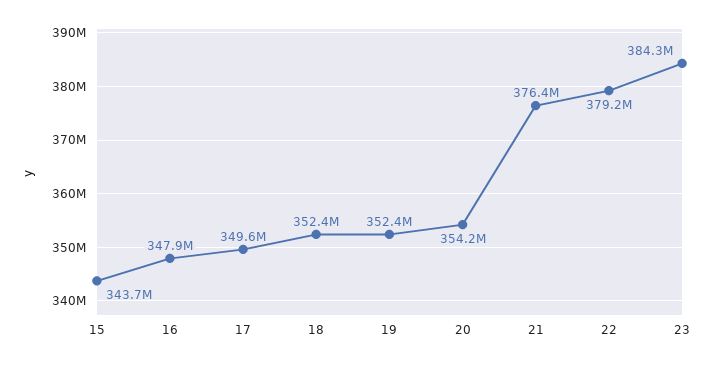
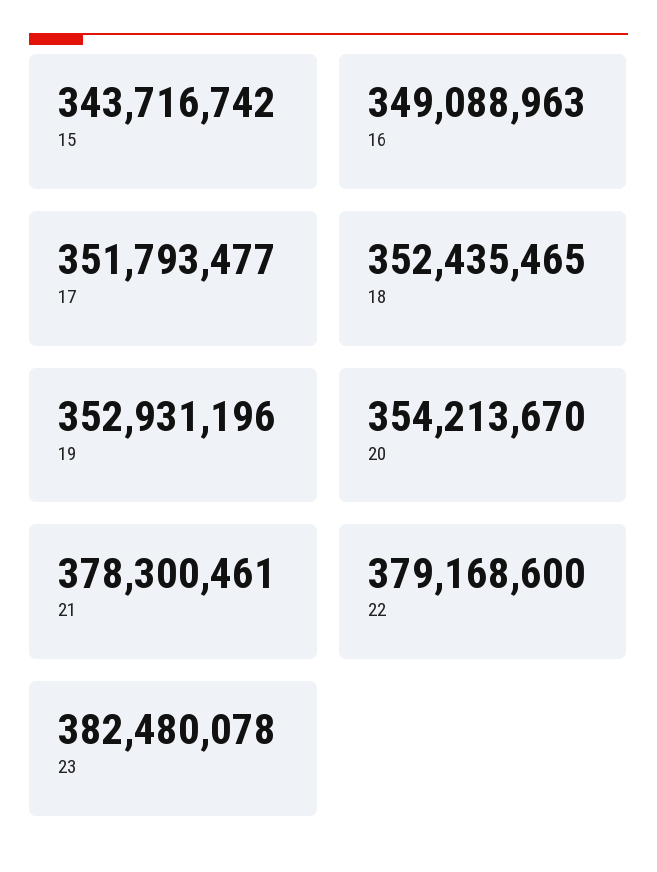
  {
    "15": 343716742,
-   "16": 347900000,
+   "16": 349088963,
-   "17": 349600000,
+   "17": 351793477,
    "18": 352435465,
-   "19": 352400000,
+   "19": 352931196,
    "20": 354213670,
-   "21": 376400000,
+   "21": 378300461,
    "22": 379168600,
-   "23": 384300000
+   "23": 382480078
  }

